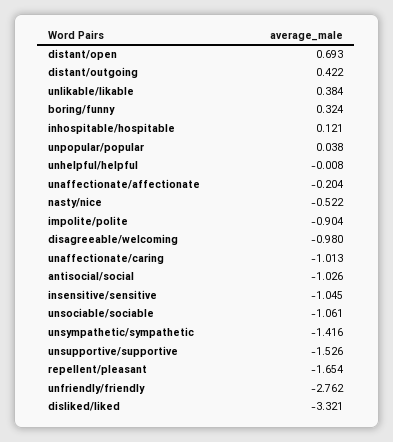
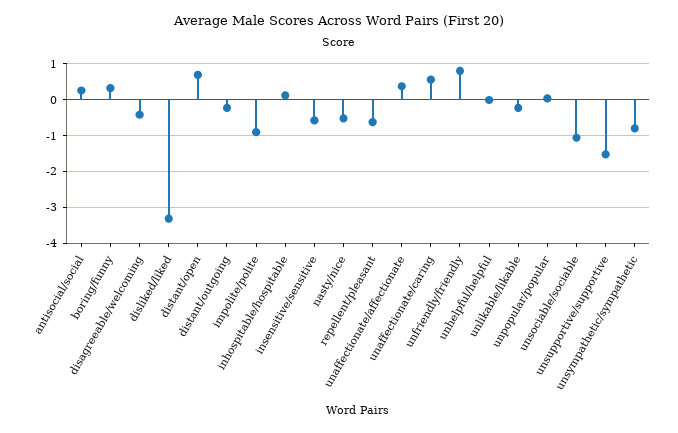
  {
    "distant/open": 0.693,
-   "distant/outgoing": 0.422,
+   "distant/outgoing": -0.2,
-   "unlikable/likable": 0.384,
+   "unlikable/likable": -0.2,
    "boring/funny": 0.324,
    "inhospitable/hospitable": 0.121,
    "unpopular/popular": 0.038,
    "unhelpful/helpful": -0.008,
-   "unaffectionate/affectionate": -0.204,
+   "unaffectionate/affectionate": 0.4,
    "nasty/nice": -0.522,
    "impolite/polite": -0.904,
-   "disagreeable/welcoming": -0.98,
+   "disagreeable/welcoming": -0.4,
-   "unaffectionate/caring": -1.013,
+   "unaffectionate/caring": 0.6,
-   "antisocial/social": -1.026,
+   "antisocial/social": 0.2,
-   "insensitive/sensitive": -1.045,
+   "insensitive/sensitive": -0.6,
    "unsociable/sociable": -1.061,
-   "unsympathetic/sympathetic": -1.416,
+   "unsympathetic/sympathetic": -0.8,
    "unsupportive/supportive": -1.526,
-   "repellent/pleasant": -1.654,
+   "repellent/pleasant": -0.6,
-   "unfriendly/friendly": -2.762,
+   "unfriendly/friendly": 0.8,
    "disliked/liked": -3.321
  }

